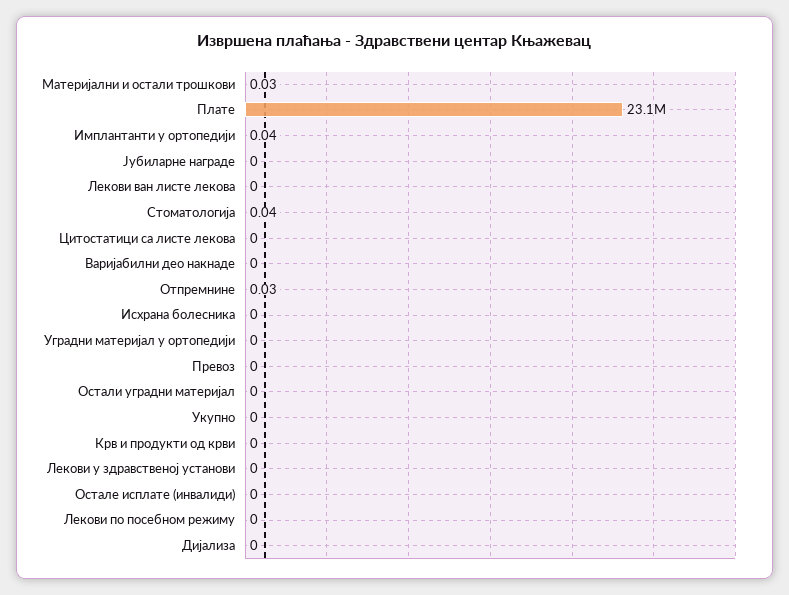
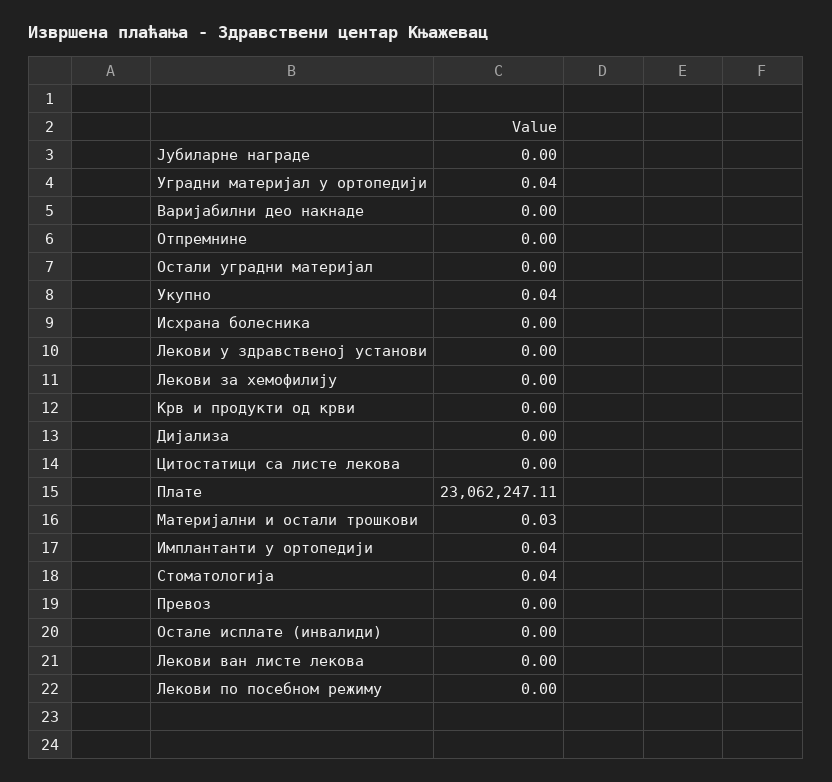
  {
    "Материјални и остали трошкови": 0.03,
    "Плате": 23062247.11,
    "Имплантанти у ортопедији": 0.04,
    "Јубиларне награде": 0,
    "Лекови ван листе лекова": 0,
    "Стоматологија": 0.04,
    "Цитостатици са листе лекова": 0,
    "Варијабилни део накнаде": 0,
-   "Отпремнине": 0.03,
+   "Отпремнине": 0,
    "Исхрана болесника": 0,
-   "Уградни материјал у ортопедији": 0,
+   "Уградни материјал у ортопедији": 0.04,
    "Превоз": 0,
    "Остали уградни материјал": 0,
-   "Укупно": 0,
+   "Укупно": 0.04,
    "Крв и продукти од крви": 0,
    "Лекови у здравственој установи": 0,
    "Остале исплате (инвалиди)": 0,
    "Лекови по посебном режиму": 0,
-   "Дијализа": 0
+   "Дијализа": 0,
+   "Лекови за хемофилију": 0
  }

